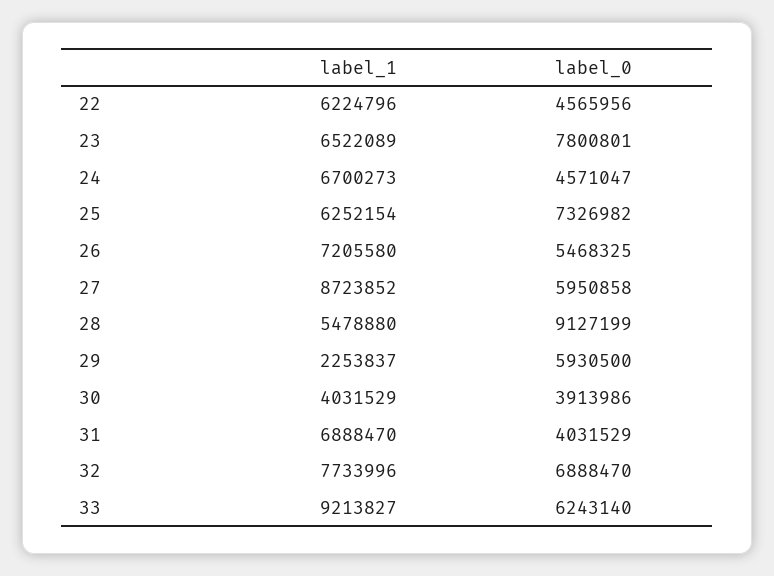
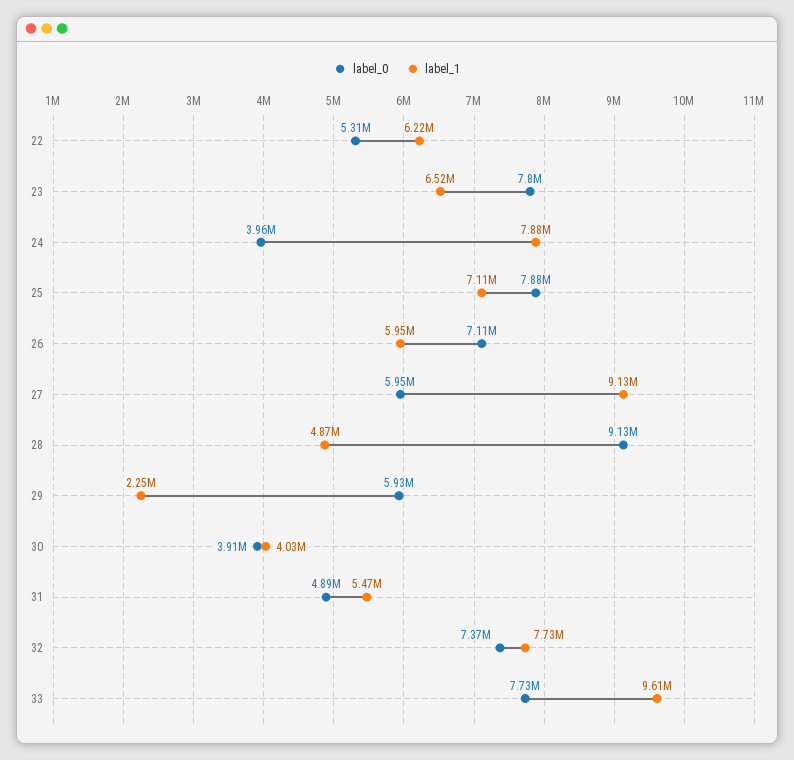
  {
    "label_1": {
      "22": 6224796,
      "23": 6522089,
-     "24": 6700273,
+     "24": 7880000,
-     "25": 6252154,
+     "25": 7110000,
-     "26": 7205580,
+     "26": 5950000,
-     "27": 8723852,
+     "27": 9130000,
-     "28": 5478880,
+     "28": 4870000,
      "29": 2253837,
      "30": 4031529,
-     "31": 6888470,
+     "31": 5470000,
      "32": 7733996,
-     "33": 9213827
+     "33": 9610000
    },
    "label_0": {
-     "22": 4565956,
+     "22": 5310000,
      "23": 7800801,
-     "24": 4571047,
+     "24": 3960000,
-     "25": 7326982,
+     "25": 7880000,
-     "26": 5468325,
+     "26": 7110000,
      "27": 5950858,
      "28": 9127199,
      "29": 5930500,
      "30": 3913986,
-     "31": 4031529,
+     "31": 4890000,
-     "32": 6888470,
+     "32": 7370000,
-     "33": 6243140
+     "33": 7730000
    }
  }

